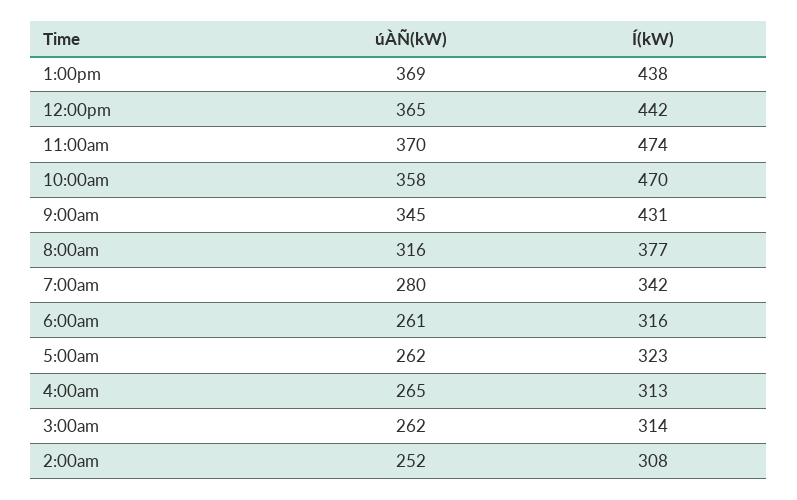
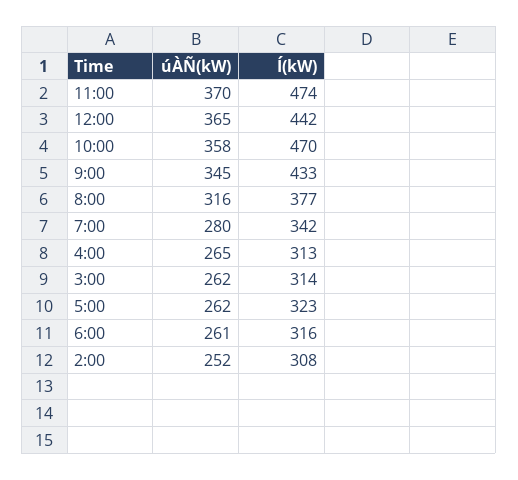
  {
    "úÀÑ(kW)": {
-     "1:00pm": 369,
      "12:00pm": 365,
      "11:00am": 370,
      "10:00am": 358,
      "9:00am": 345,
      "8:00am": 316,
      "7:00am": 280,
      "6:00am": 261,
      "5:00am": 262,
      "4:00am": 265,
      "3:00am": 262,
      "2:00am": 252
    },
    "Í(kW)": {
-     "1:00pm": 438,
      "12:00pm": 442,
      "11:00am": 474,
      "10:00am": 470,
-     "9:00am": 431,
+     "9:00am": 433,
      "8:00am": 377,
      "7:00am": 342,
      "6:00am": 316,
      "5:00am": 323,
      "4:00am": 313,
      "3:00am": 314,
      "2:00am": 308
    }
  }

